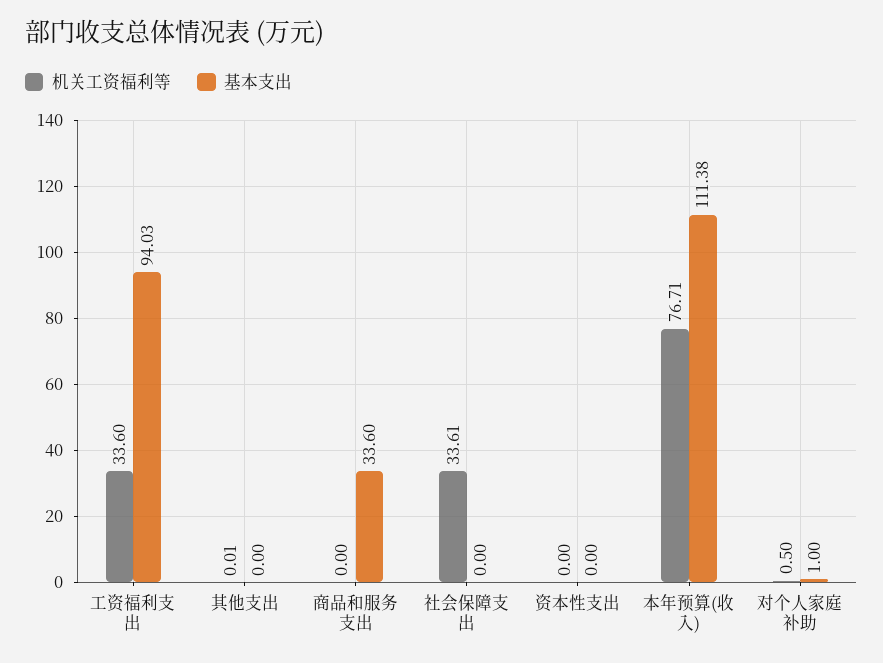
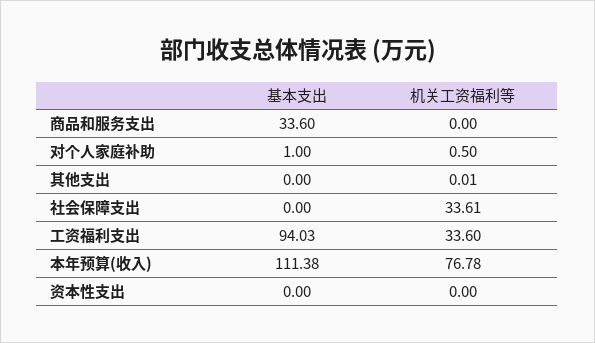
  {
    "机关工资福利等": {
      "工资福利支出": 33.6,
      "其他支出": 0.01,
      "商品和服务支出": 0,
      "社会保障支出": 33.61,
      "资本性支出": 0,
-     "本年预算(收入)": 76.71,
+     "本年预算(收入)": 76.78,
      "对个人家庭补助": 0.5
    },
    "基本支出": {
      "工资福利支出": 94.03,
      "其他支出": 0,
      "商品和服务支出": 33.6,
      "社会保障支出": 0,
      "资本性支出": 0,
      "本年预算(收入)": 111.38,
      "对个人家庭补助": 1
    }
  }

